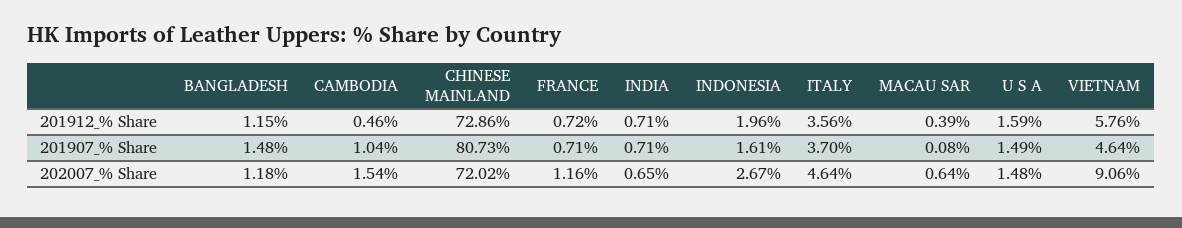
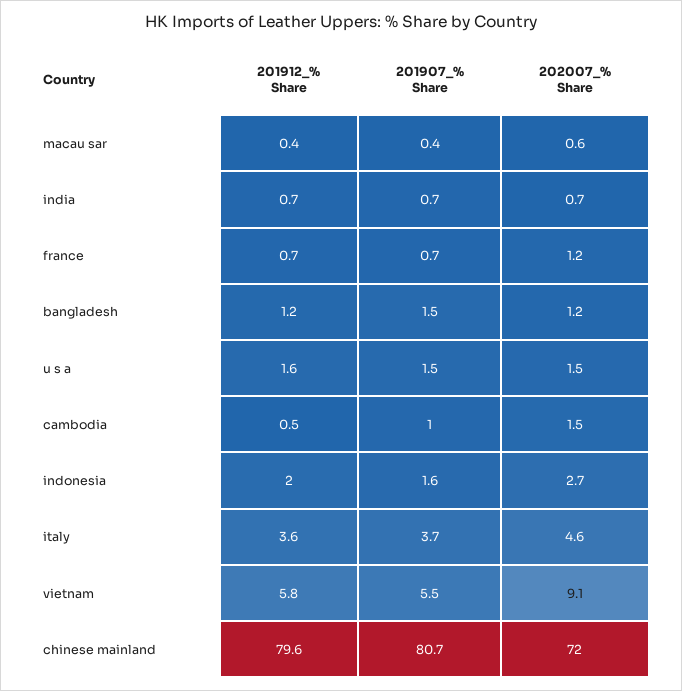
  {
    "BANGLADESH": {
      "201912_% Share": 1.15,
      "201907_% Share": 1.48,
      "202007_% Share": 1.18
    },
    "CAMBODIA": {
      "201912_% Share": 0.46,
      "201907_% Share": 1.04,
      "202007_% Share": 1.54
    },
    "CHINESE MAINLAND": {
-     "201912_% Share": 72.86,
+     "201912_% Share": 79.6,
      "201907_% Share": 80.73,
      "202007_% Share": 72.02
    },
    "FRANCE": {
      "201912_% Share": 0.72,
      "201907_% Share": 0.71,
      "202007_% Share": 1.16
    },
    "INDIA": {
      "201912_% Share": 0.71,
      "201907_% Share": 0.71,
      "202007_% Share": 0.65
    },
    "INDONESIA": {
      "201912_% Share": 1.96,
      "201907_% Share": 1.61,
      "202007_% Share": 2.67
    },
    "ITALY": {
      "201912_% Share": 3.56,
      "201907_% Share": 3.7,
      "202007_% Share": 4.64
    },
    "MACAU SAR": {
      "201912_% Share": 0.39,
-     "201907_% Share": 0.08,
+     "201907_% Share": 0.4,
      "202007_% Share": 0.64
    },
    "U S A": {
      "201912_% Share": 1.59,
      "201907_% Share": 1.49,
      "202007_% Share": 1.48
    },
    "VIETNAM": {
      "201912_% Share": 5.76,
-     "201907_% Share": 4.64,
+     "201907_% Share": 5.5,
      "202007_% Share": 9.06
    }
  }

